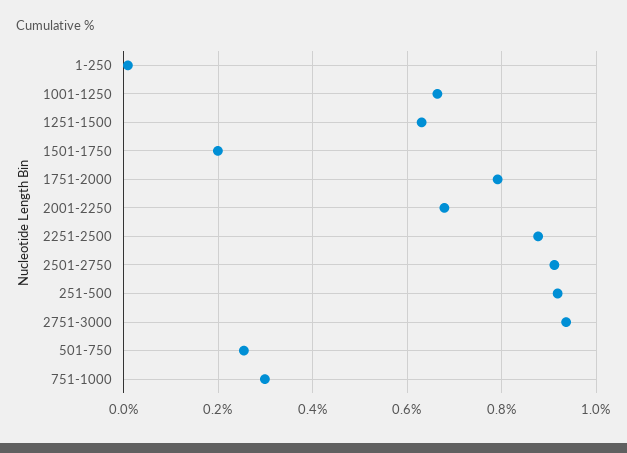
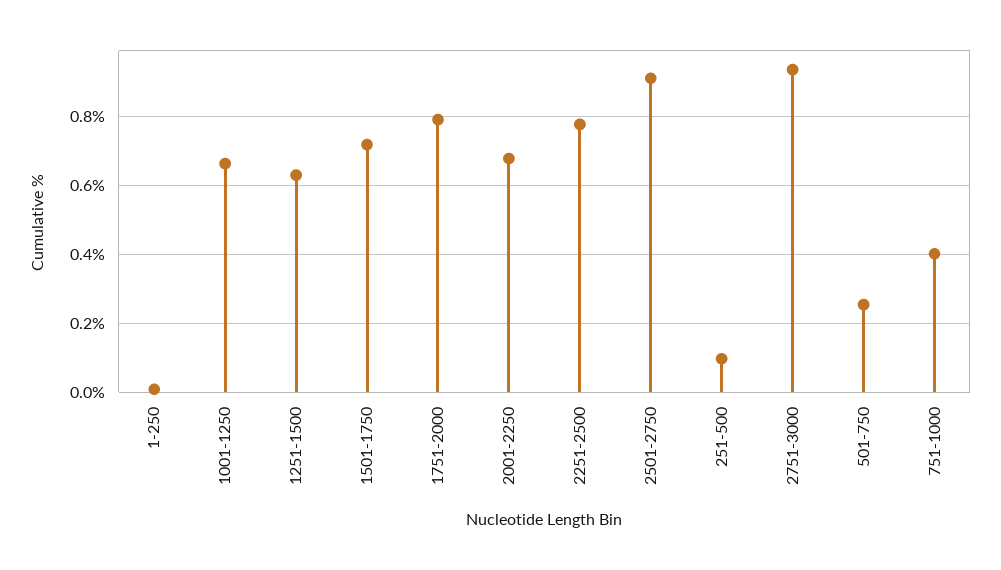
  {
    "1-250": 0,
    "1001-1250": 0.66,
    "1251-1500": 0.64,
-   "1501-1750": 0.2,
+   "1501-1750": 0.72,
    "1751-2000": 0.8,
    "2001-2250": 0.68,
-   "2251-2500": 0.88,
+   "2251-2500": 0.78,
    "2501-2750": 0.92,
-   "251-500": 0.92,
+   "251-500": 0.1,
    "2751-3000": 0.94,
    "501-750": 0.26,
-   "751-1000": 0.3
+   "751-1000": 0.4
  }

